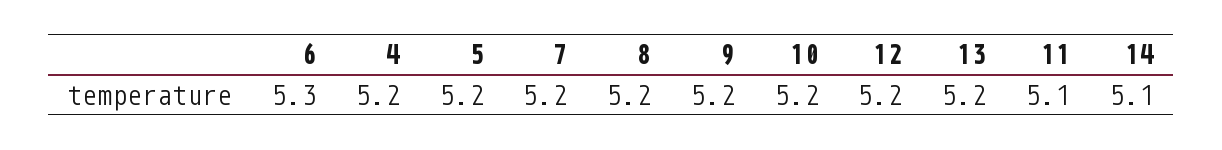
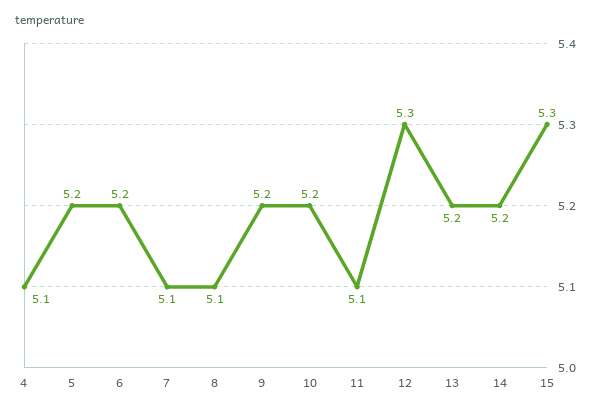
  {
-   "6": 5.3,
+   "6": 5.2,
-   "4": 5.2,
+   "4": 5.1,
    "5": 5.2,
-   "7": 5.2,
+   "7": 5.1,
-   "8": 5.2,
+   "8": 5.1,
    "9": 5.2,
    "10": 5.2,
-   "12": 5.2,
+   "12": 5.3,
    "13": 5.2,
    "11": 5.1,
-   "14": 5.1
+   "14": 5.2,
+   "15": 5.3
  }

